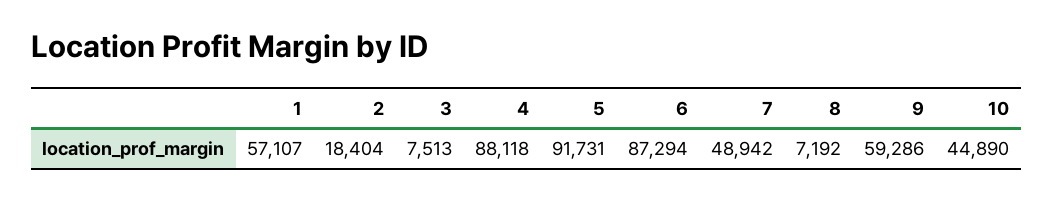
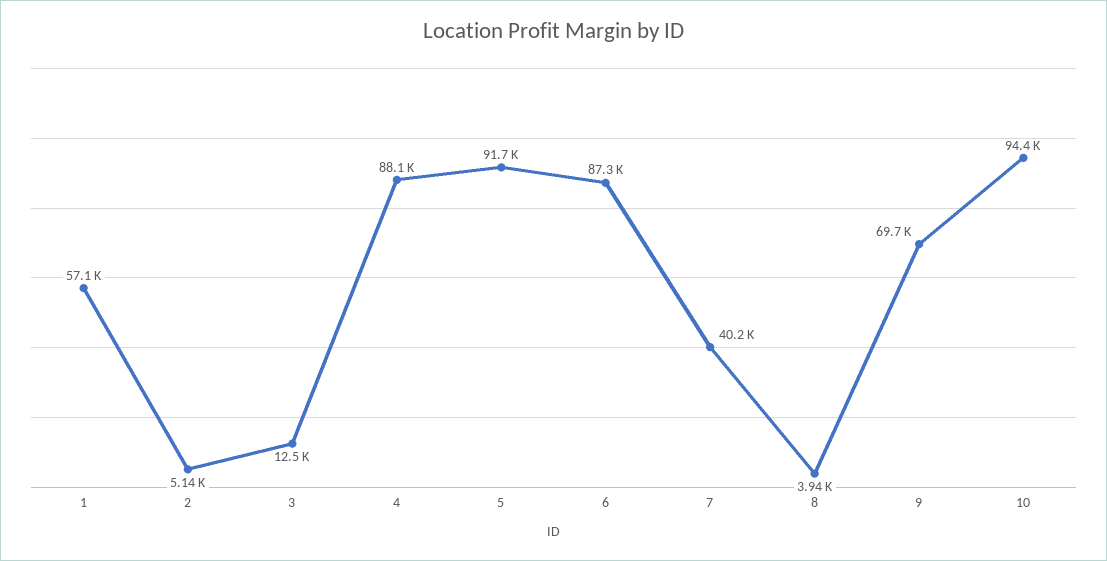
  {
    "1": 57107,
-   "2": 18404,
+   "2": 5140,
-   "3": 7513,
+   "3": 12500,
    "4": 88118,
    "5": 91731,
    "6": 87294,
-   "7": 48942,
+   "7": 40200,
-   "8": 7192,
+   "8": 3940,
-   "9": 59286,
+   "9": 69700,
-   "10": 44890
+   "10": 94400
  }

